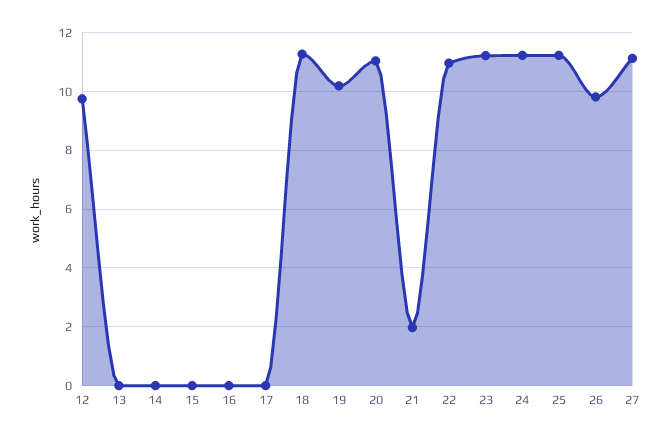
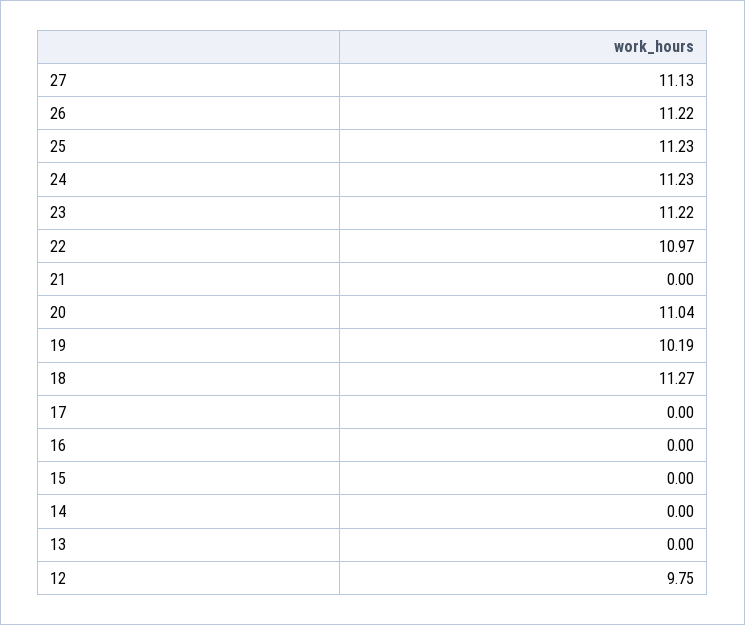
  {
    "12": 9.75,
    "13": 0,
    "14": 0,
    "15": 0,
    "16": 0,
    "17": 0,
    "18": 11.27,
    "19": 10.19,
    "20": 11.04,
-   "21": 2,
+   "21": 0,
    "22": 10.97,
    "23": 11.22,
    "24": 11.23,
    "25": 11.23,
-   "26": 9.75,
+   "26": 11.22,
    "27": 11.13
  }

